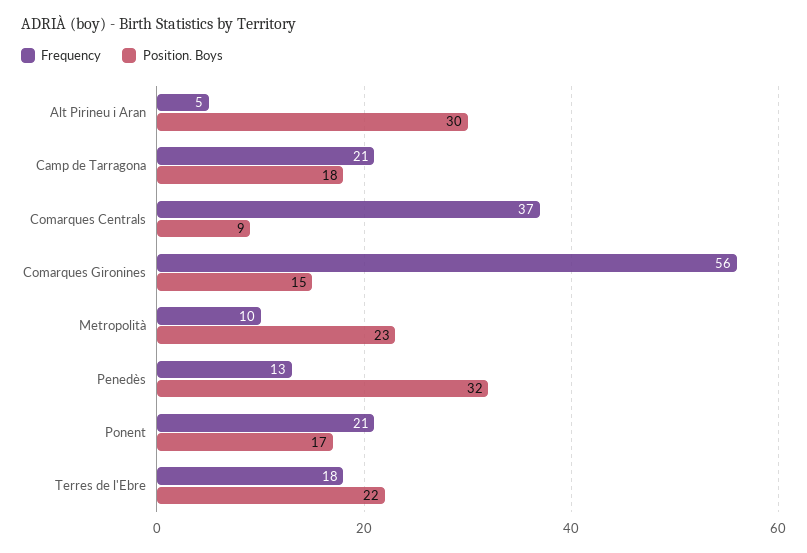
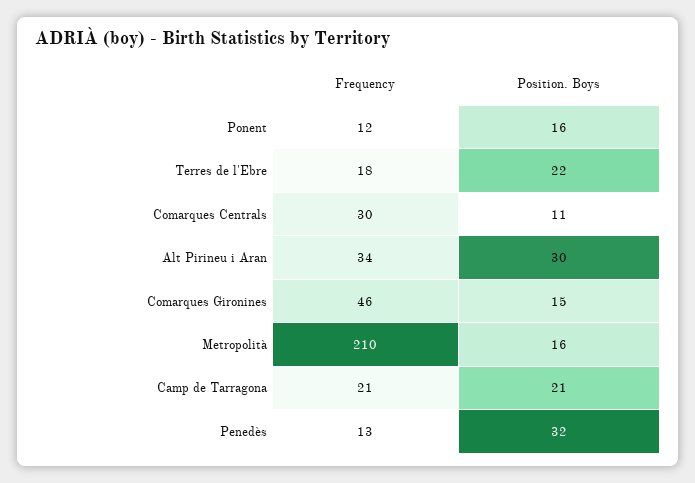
  {
    "Frequency": {
-     "Alt Pirineu i Aran": 5,
+     "Alt Pirineu i Aran": 34,
      "Camp de Tarragona": 21,
-     "Comarques Centrals": 37,
+     "Comarques Centrals": 30,
-     "Comarques Gironines": 56,
+     "Comarques Gironines": 46,
-     "Metropolità": 10,
+     "Metropolità": 210,
      "Penedès": 13,
-     "Ponent": 21,
+     "Ponent": 12,
      "Terres de l'Ebre": 18
    },
    "Position. Boys": {
      "Alt Pirineu i Aran": 30,
-     "Camp de Tarragona": 18,
+     "Camp de Tarragona": 21,
-     "Comarques Centrals": 9,
+     "Comarques Centrals": 11,
      "Comarques Gironines": 15,
-     "Metropolità": 23,
+     "Metropolità": 16,
      "Penedès": 32,
-     "Ponent": 17,
+     "Ponent": 16,
      "Terres de l'Ebre": 22
    }
  }

